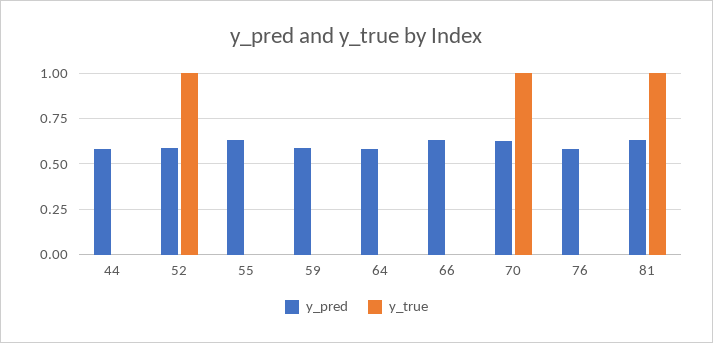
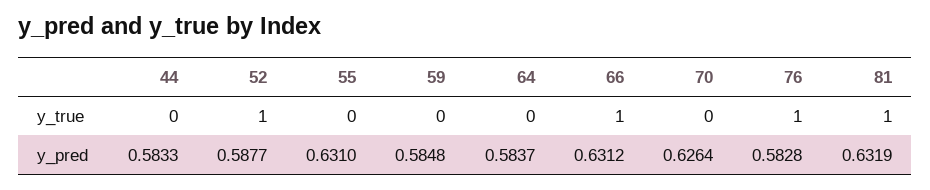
  {
    "y_pred": {
      "44": 0.5833,
      "52": 0.5877,
      "55": 0.631,
      "59": 0.5848,
      "64": 0.5837,
      "66": 0.6312,
      "70": 0.6264,
      "76": 0.5828,
      "81": 0.6319
    },
    "y_true": {
      "44": 0,
      "52": 1,
      "55": 0,
      "59": 0,
      "64": 0,
-     "66": 0,
+     "66": 1,
-     "70": 1,
+     "70": 0,
-     "76": 0,
+     "76": 1,
      "81": 1
    }
  }

